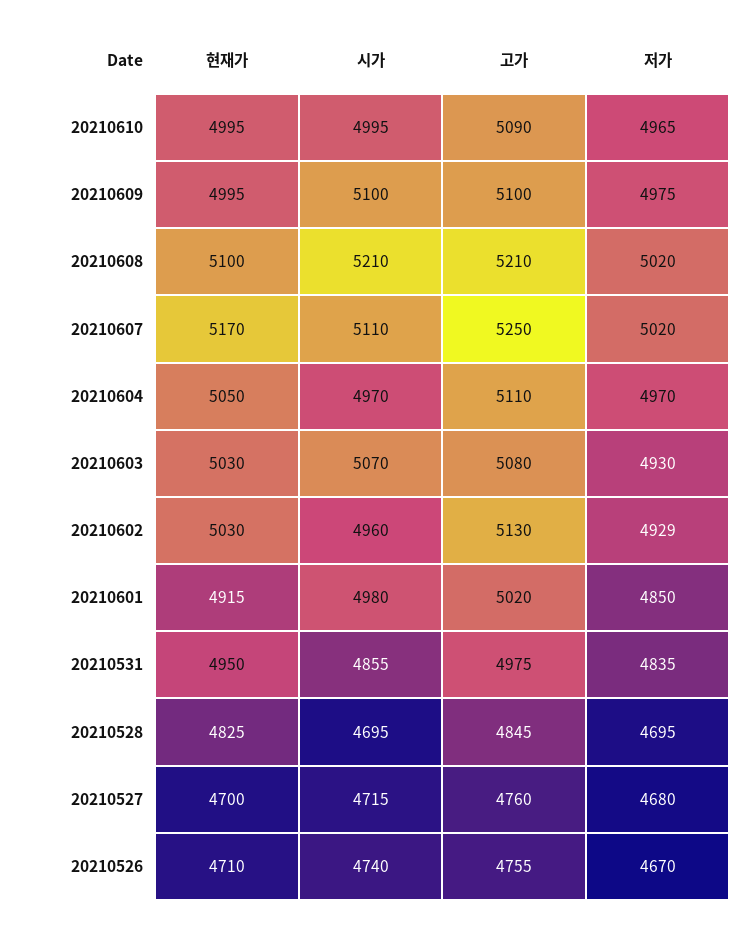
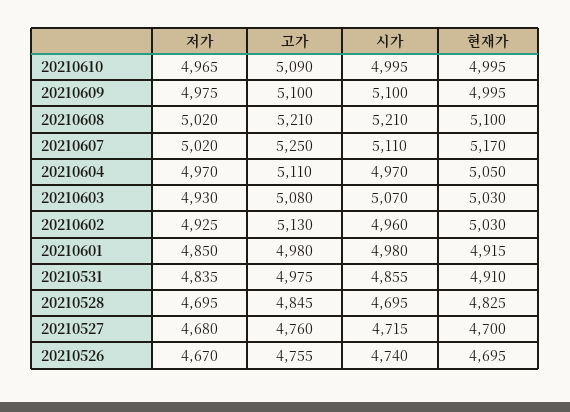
  {
    "현재가": {
      "20210610": 4995,
      "20210609": 4995,
      "20210608": 5100,
      "20210607": 5170,
      "20210604": 5050,
      "20210603": 5030,
      "20210602": 5030,
      "20210601": 4915,
-     "20210531": 4950,
+     "20210531": 4910,
      "20210528": 4825,
      "20210527": 4700,
-     "20210526": 4710
+     "20210526": 4695
    },
    "시가": {
      "20210610": 4995,
      "20210609": 5100,
      "20210608": 5210,
      "20210607": 5110,
      "20210604": 4970,
      "20210603": 5070,
      "20210602": 4960,
      "20210601": 4980,
      "20210531": 4855,
      "20210528": 4695,
      "20210527": 4715,
      "20210526": 4740
    },
    "고가": {
      "20210610": 5090,
      "20210609": 5100,
      "20210608": 5210,
      "20210607": 5250,
      "20210604": 5110,
      "20210603": 5080,
      "20210602": 5130,
-     "20210601": 5020,
+     "20210601": 4980,
      "20210531": 4975,
      "20210528": 4845,
      "20210527": 4760,
      "20210526": 4755
    },
    "저가": {
      "20210610": 4965,
      "20210609": 4975,
      "20210608": 5020,
      "20210607": 5020,
      "20210604": 4970,
      "20210603": 4930,
-     "20210602": 4929,
+     "20210602": 4925,
      "20210601": 4850,
      "20210531": 4835,
      "20210528": 4695,
      "20210527": 4680,
      "20210526": 4670
    }
  }

